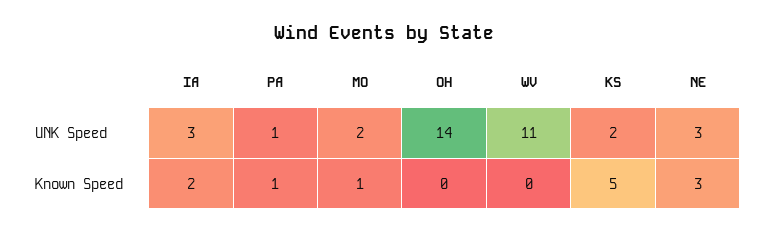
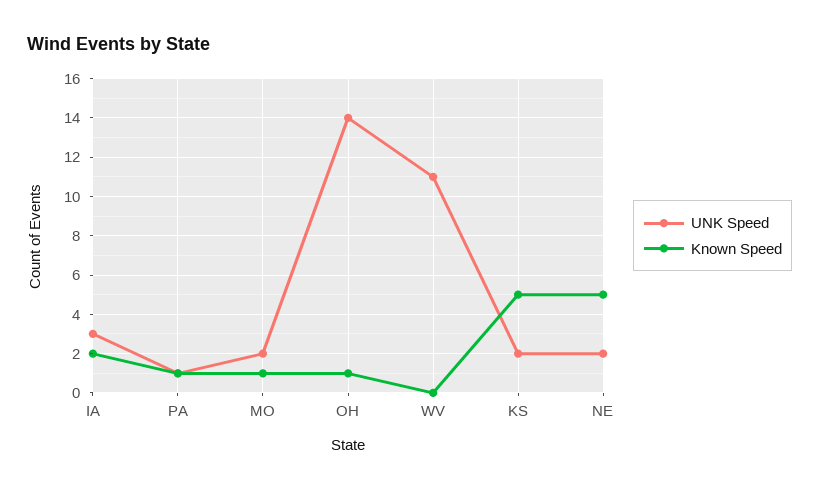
  {
    "UNK Speed": {
      "IA": 3,
      "PA": 1,
      "MO": 2,
      "OH": 14,
      "WV": 11,
      "KS": 2,
-     "NE": 3
+     "NE": 2
    },
    "Known Speed": {
      "IA": 2,
      "PA": 1,
      "MO": 1,
-     "OH": 0,
+     "OH": 1,
      "WV": 0,
      "KS": 5,
-     "NE": 3
+     "NE": 5
    }
  }

